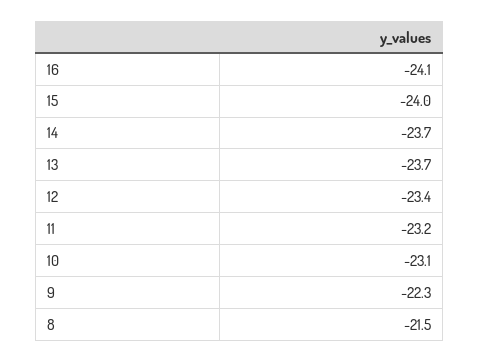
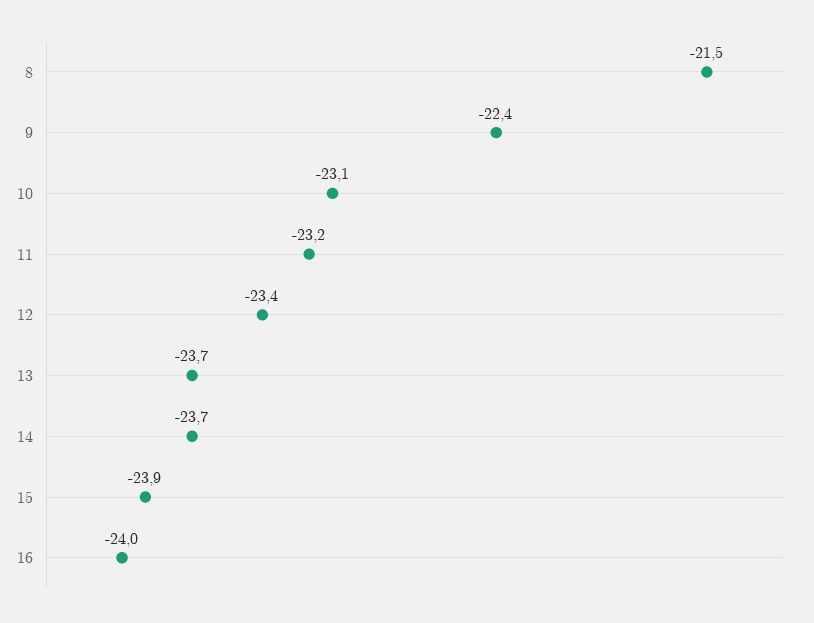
  {
-   "16": -24.1,
+   "16": -24,
-   "15": -24,
+   "15": -23.9,
    "14": -23.7,
    "13": -23.7,
    "12": -23.4,
    "11": -23.2,
    "10": -23.1,
-   "9": -22.3,
+   "9": -22.4,
    "8": -21.5
  }

